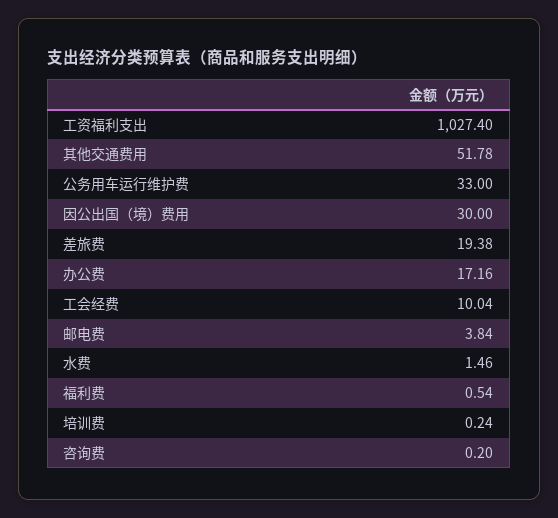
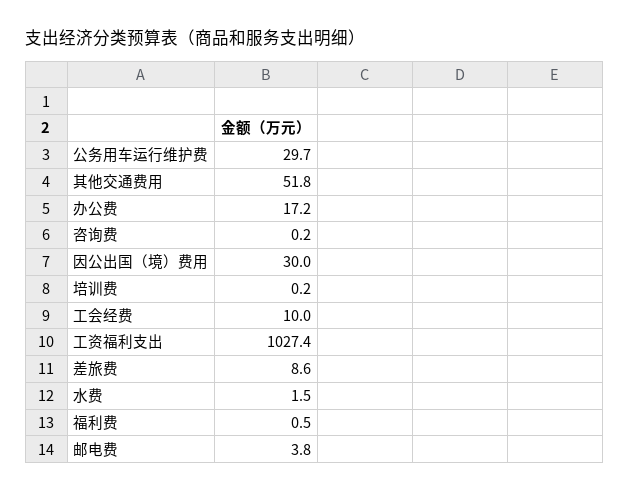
  {
    "工资福利支出": 1027.4,
    "其他交通费用": 51.78,
-   "公务用车运行维护费": 33,
+   "公务用车运行维护费": 29.7,
    "因公出国（境）费用": 30,
-   "差旅费": 19.38,
+   "差旅费": 8.6,
    "办公费": 17.16,
    "工会经费": 10.04,
    "邮电费": 3.84,
    "水费": 1.46,
    "福利费": 0.54,
    "培训费": 0.24,
    "咨询费": 0.2
  }

